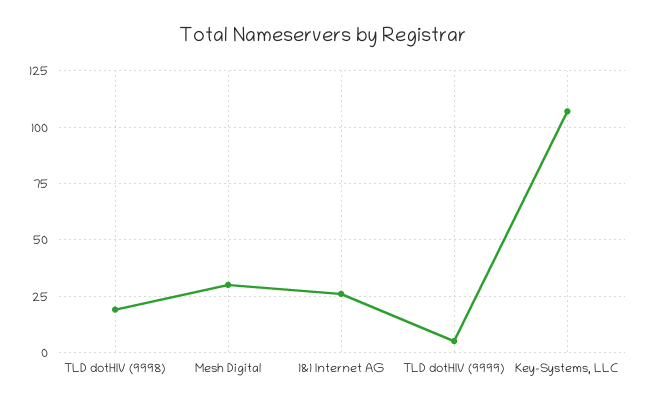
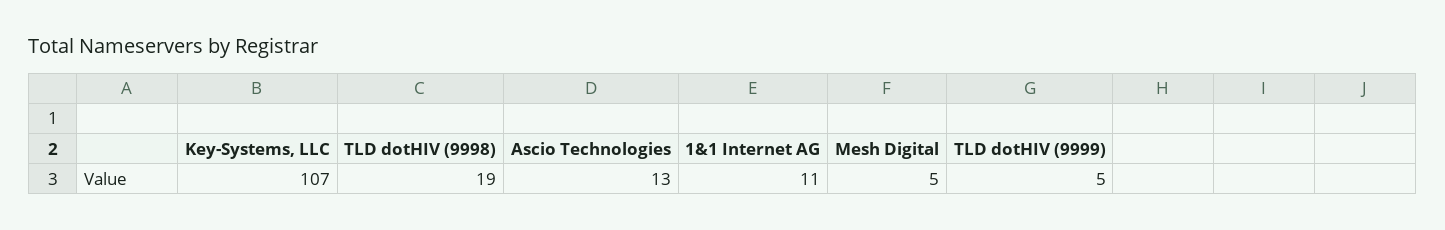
  {
    "TLD dotHIV (9998)": 19,
-   "Mesh Digital": 30,
+   "Mesh Digital": 5,
-   "1&1 Internet AG": 25,
+   "1&1 Internet AG": 11,
    "TLD dotHIV (9999)": 5,
-   "Key-Systems, LLC": 107
+   "Key-Systems, LLC": 107,
+   "Ascio Technologies": 13
  }

